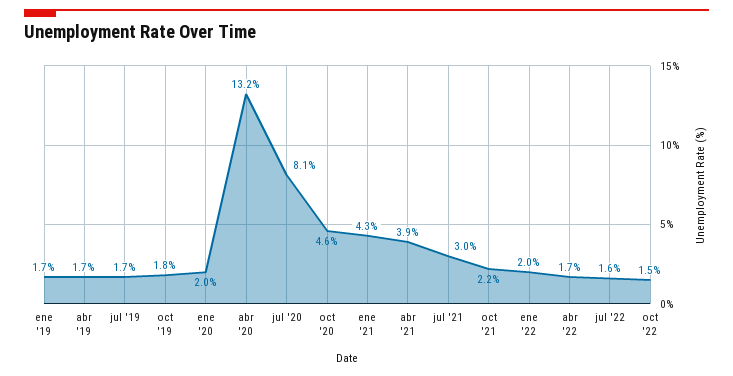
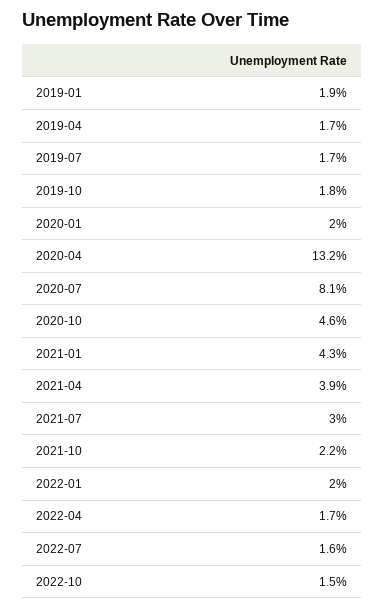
  {
-   "ene '19": 1.7,
+   "ene '19": 1.9,
    "abr '19": 1.7,
    "jul '19": 1.7,
    "oct '19": 1.8,
    "ene '20": 2,
    "abr '20": 13.2,
    "jul '20": 8.1,
    "oct '20": 4.6,
    "ene '21": 4.3,
    "abr '21": 3.9,
    "jul '21": 3,
    "oct '21": 2.2,
    "ene '22": 2,
    "abr '22": 1.7,
    "jul '22": 1.6,
    "oct '22": 1.5
  }

